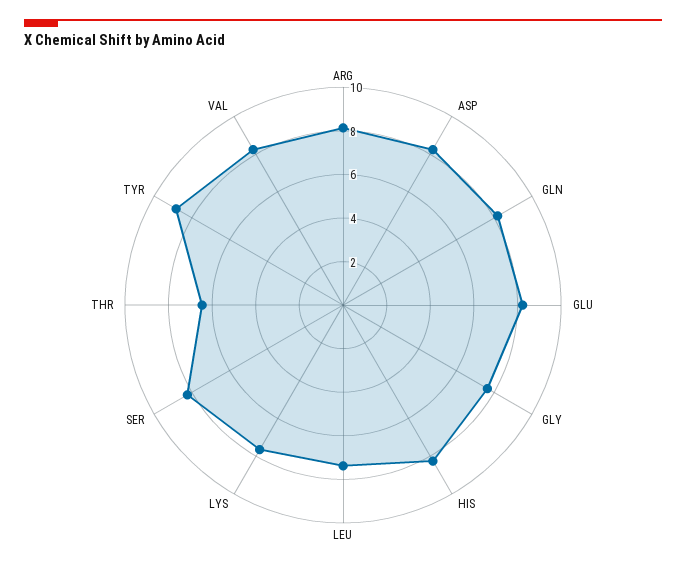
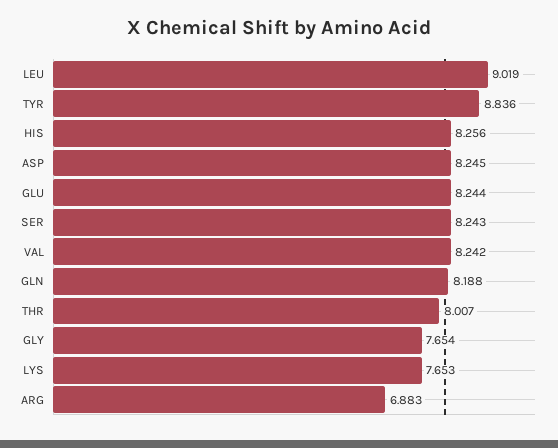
  {
-   "ARG": 8,
+   "ARG": 6.883,
    "ASP": 8.245,
    "GLN": 8.188,
    "GLU": 8.244,
    "GLY": 7.654,
    "HIS": 8.256,
-   "LEU": 7.5,
+   "LEU": 9.019,
    "LYS": 7.653,
    "SER": 8.243,
-   "THR": 6.5,
+   "THR": 8.007,
    "TYR": 8.836,
    "VAL": 8.242
  }

